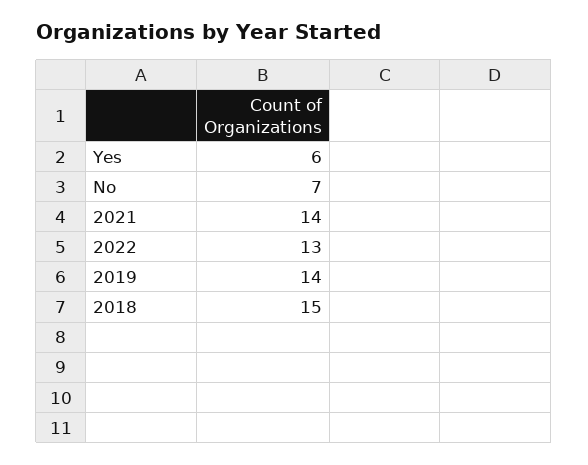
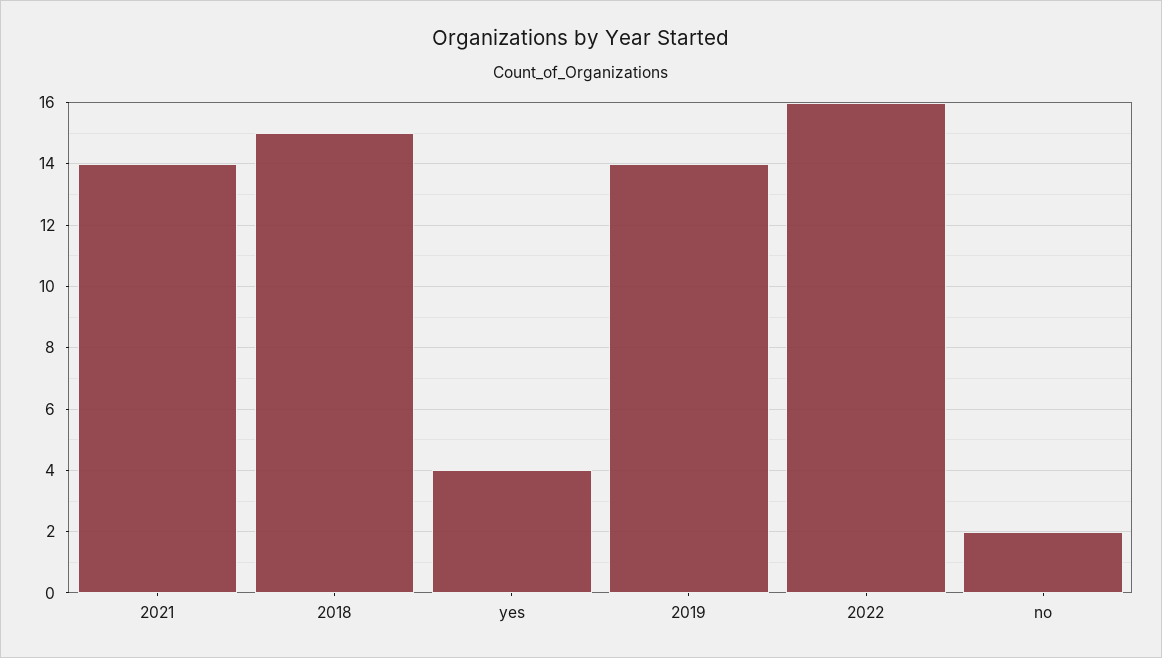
  {
-   "Yes": 6,
+   "Yes": 4,
-   "No": 7,
+   "No": 2,
    "2021": 14,
-   "2022": 13,
+   "2022": 16,
    "2019": 14,
    "2018": 15
  }

